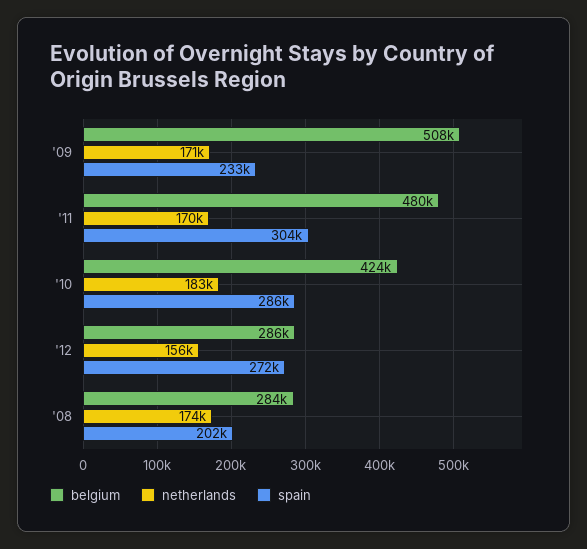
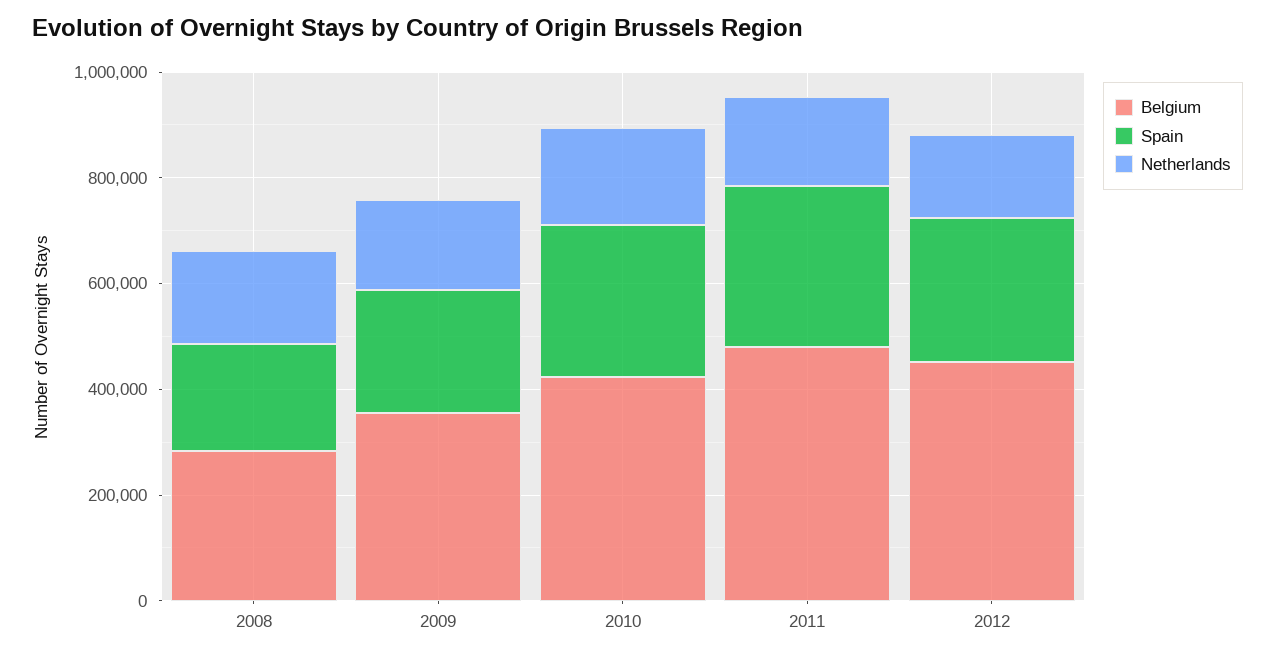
  {
    "belgium": {
-     "'09": 508000,
+     "'09": 350000,
      "'11": 480000,
      "'10": 424000,
-     "'12": 286000,
+     "'12": 450000,
      "'08": 284000
    },
    "netherlands": {
      "'09": 171000,
      "'11": 170000,
      "'10": 183000,
      "'12": 156000,
      "'08": 174000
    },
    "spain": {
      "'09": 233000,
      "'11": 304000,
      "'10": 286000,
      "'12": 272000,
      "'08": 202000
    }
  }

